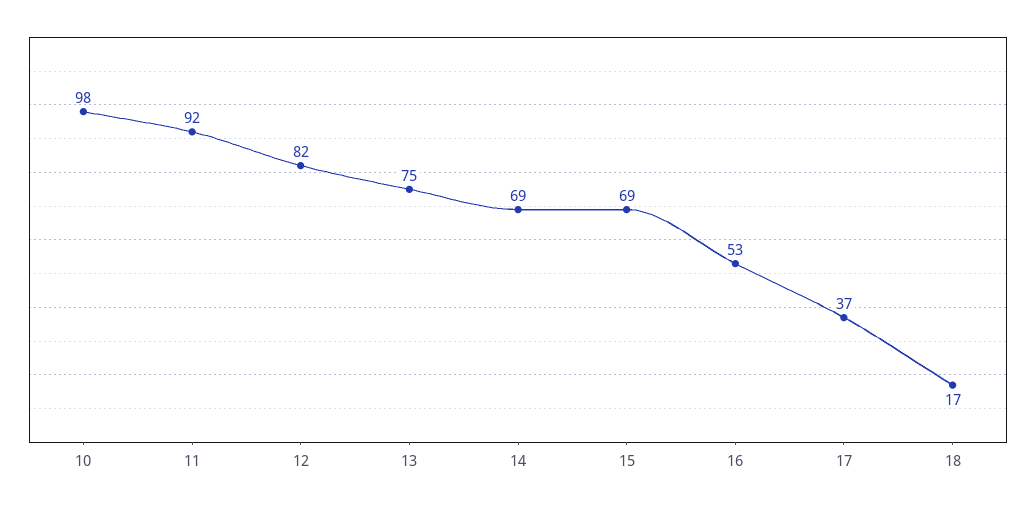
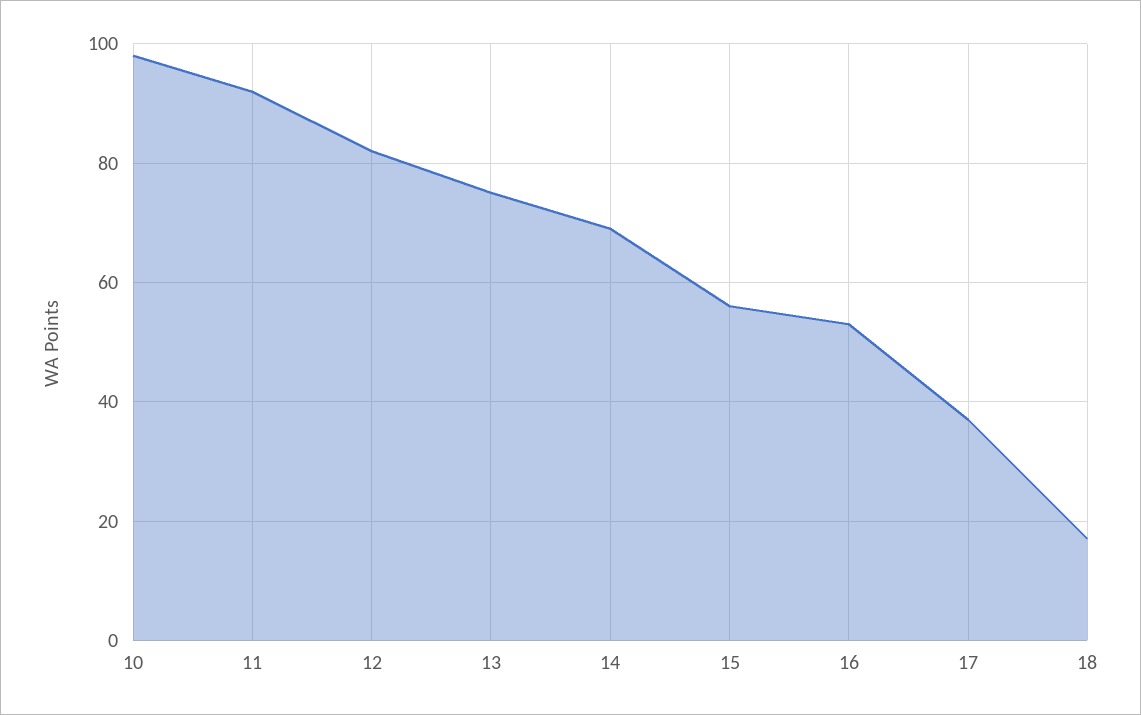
  {
    "10": 98,
    "11": 92,
    "12": 82,
    "13": 75,
    "14": 69,
-   "15": 69,
+   "15": 55,
    "16": 53,
    "17": 37,
    "18": 17
  }

